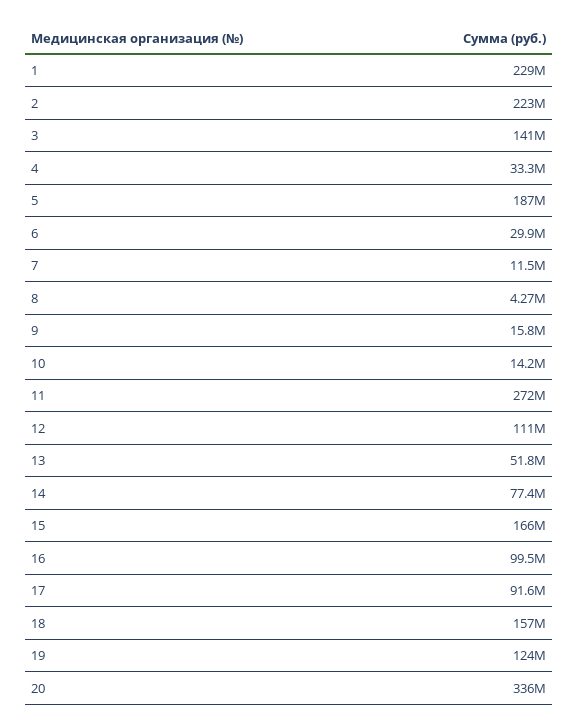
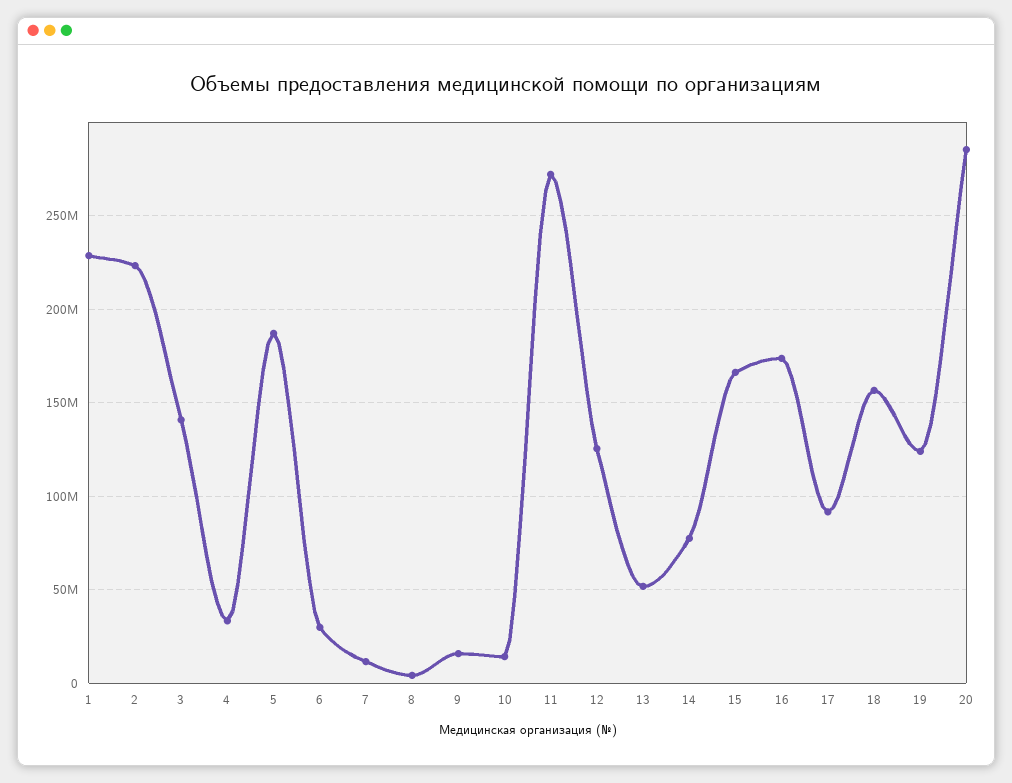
  {
    "1": 229000000,
    "2": 223000000,
    "3": 141000000,
    "4": 33300000,
    "5": 187000000,
    "6": 29900000,
    "7": 11500000,
    "8": 4270000,
    "9": 15800000,
    "10": 14200000,
    "11": 272000000,
-   "12": 111000000,
+   "12": 125000000,
    "13": 51800000,
    "14": 77400000,
    "15": 166000000,
-   "16": 99500000,
+   "16": 175000000,
    "17": 91600000,
    "18": 157000000,
    "19": 124000000,
-   "20": 336000000
+   "20": 285000000
  }

